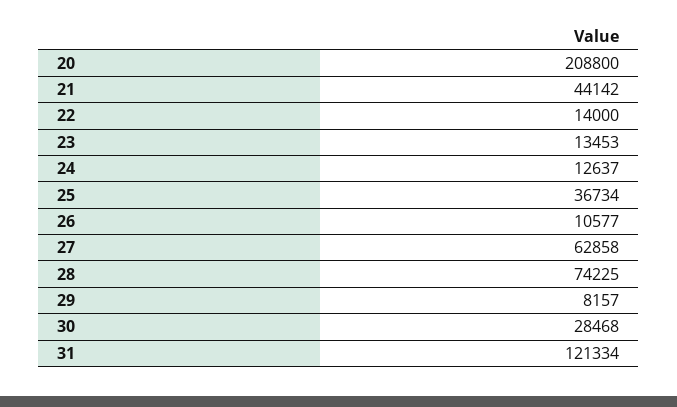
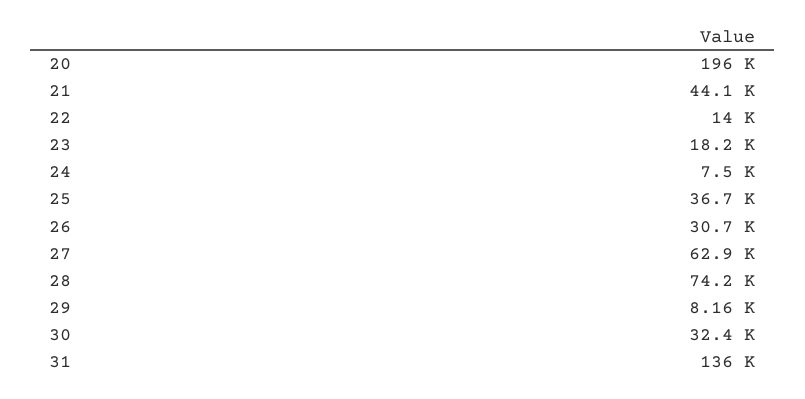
  {
-   "20": 208800,
+   "20": 196000,
    "21": 44142,
    "22": 14000,
-   "23": 13453,
+   "23": 18200,
-   "24": 12637,
+   "24": 7500,
    "25": 36734,
-   "26": 10577,
+   "26": 30700,
    "27": 62858,
    "28": 74225,
    "29": 8157,
-   "30": 28468,
+   "30": 32400,
-   "31": 121334
+   "31": 136000
  }

